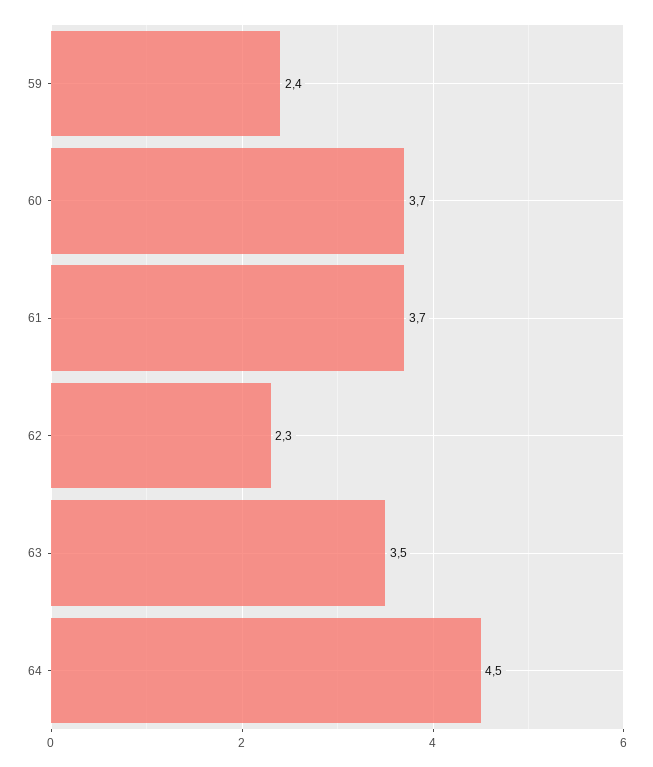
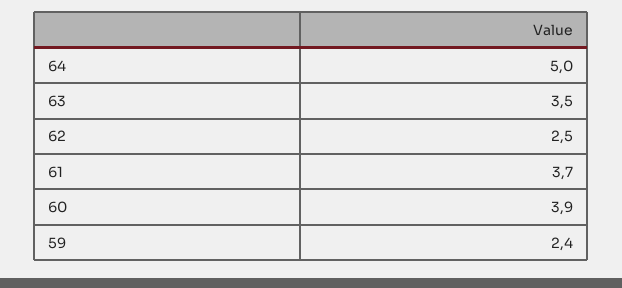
  {
    "59": 2.4,
-   "60": 3.7,
+   "60": 3.9,
    "61": 3.7,
-   "62": 2.3,
+   "62": 2.5,
    "63": 3.5,
-   "64": 4.5
+   "64": 5
  }

